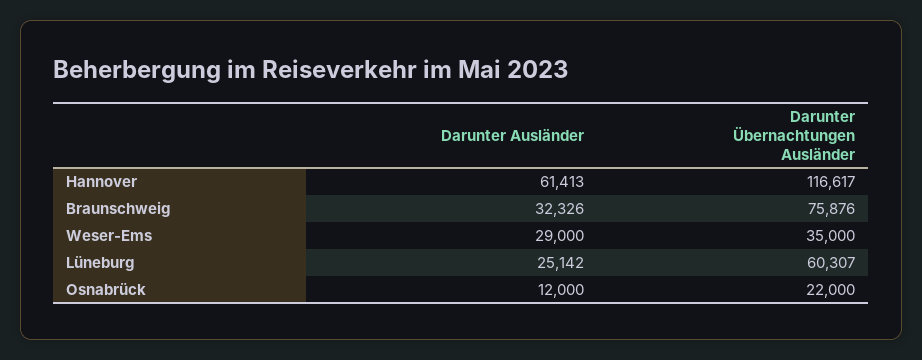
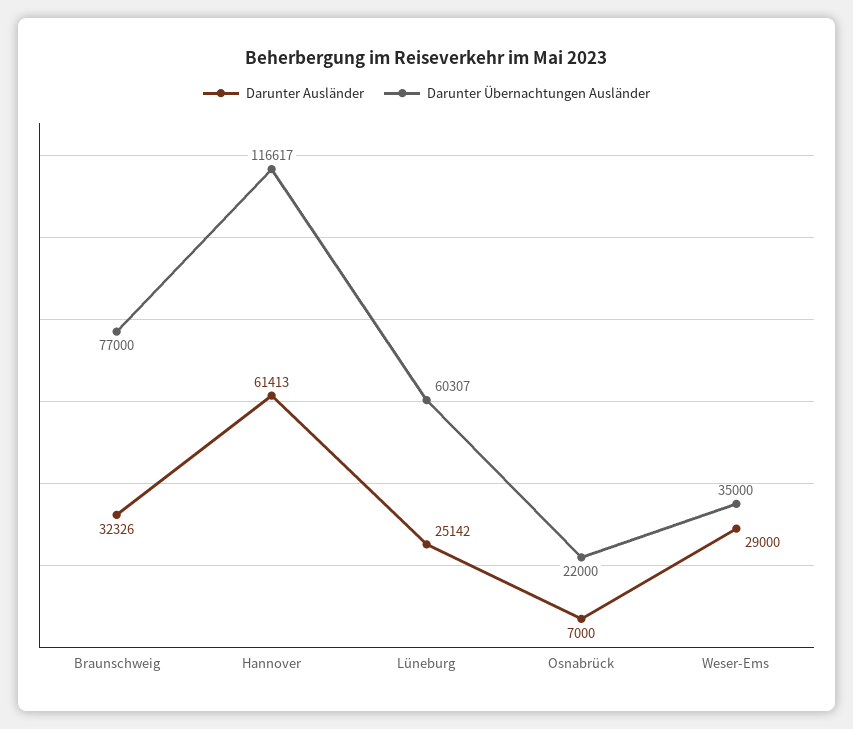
  {
    "Darunter Ausländer": {
      "Hannover": 61413,
      "Braunschweig": 32326,
      "Weser-Ems": 29000,
      "Lüneburg": 25142,
-     "Osnabrück": 12000
+     "Osnabrück": 7000
    },
    "Darunter Übernachtungen Ausländer": {
      "Hannover": 116617,
-     "Braunschweig": 75876,
+     "Braunschweig": 77000,
      "Weser-Ems": 35000,
      "Lüneburg": 60307,
      "Osnabrück": 22000
    }
  }

